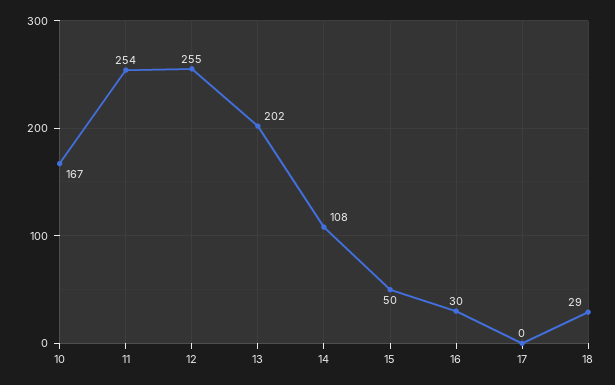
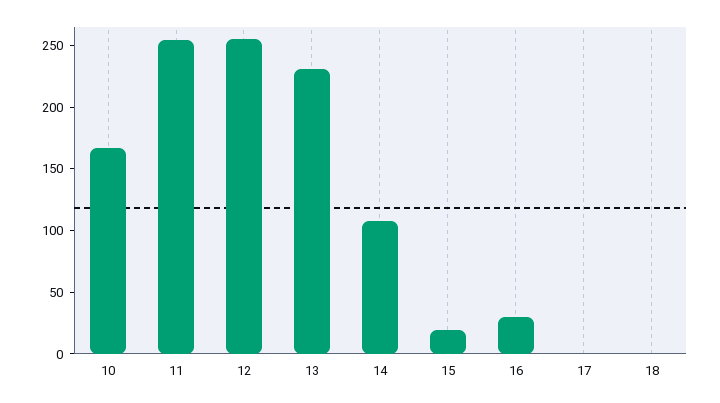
  {
    "10": 167,
    "11": 254,
    "12": 255,
-   "13": 202,
+   "13": 230,
    "14": 108,
-   "15": 50,
+   "15": 20,
    "16": 30,
    "17": 0,
-   "18": 29
+   "18": 0
  }

